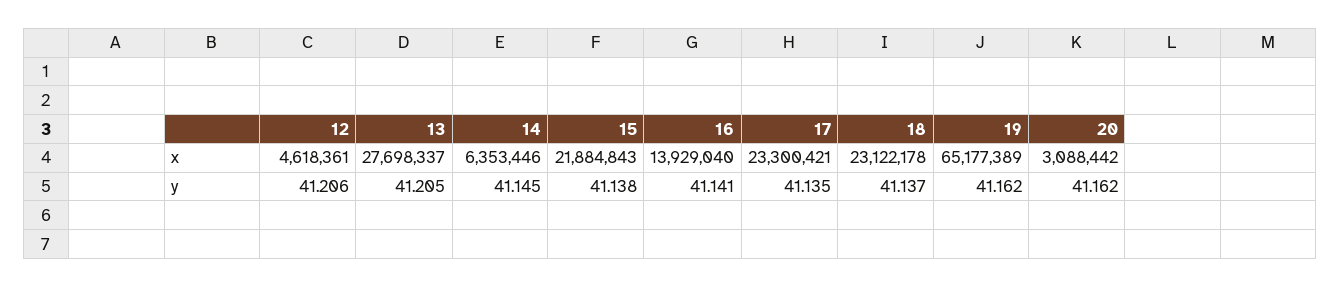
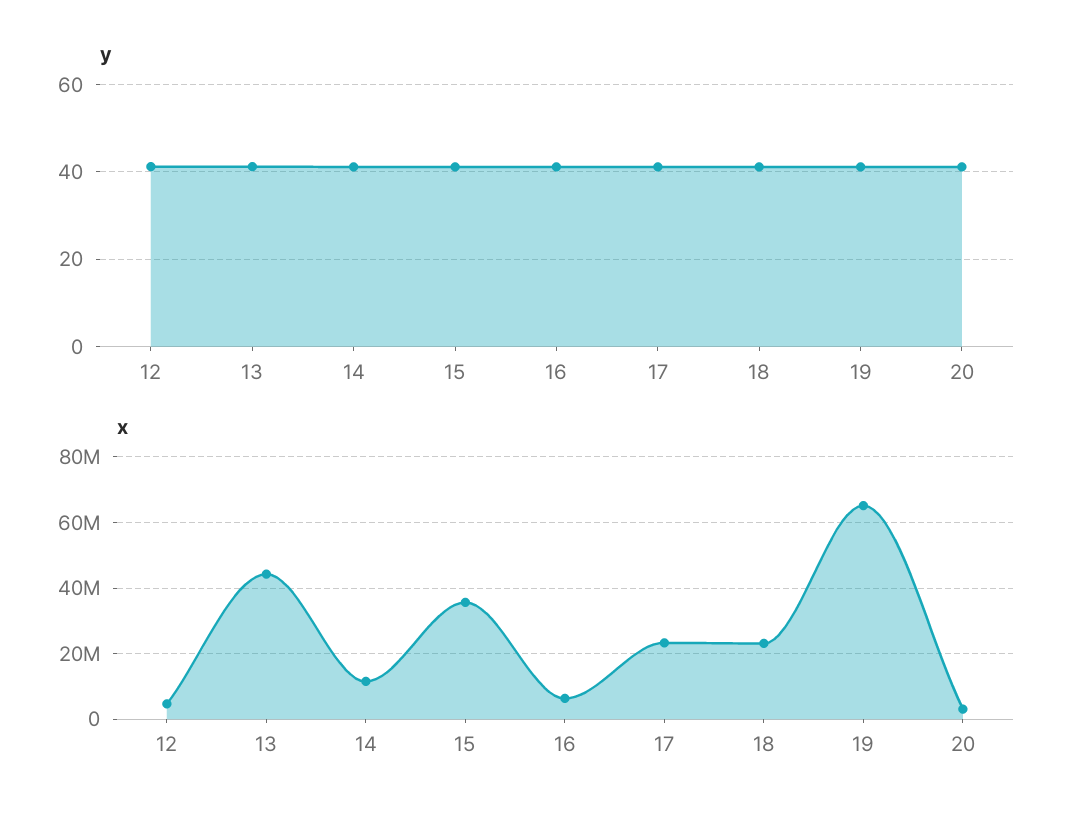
  {
    "x": {
      "12": 4618361,
-     "13": 27698337,
+     "13": 44000000,
-     "14": 6353446,
+     "14": 12000000,
-     "15": 21884843,
+     "15": 36000000,
-     "16": 13929040,
+     "16": 6000000,
      "17": 23300421,
      "18": 23122178,
      "19": 65177389,
      "20": 3088442
    },
    "y": {
      "12": 41.206,
      "13": 41.205,
      "14": 41.145,
      "15": 41.138,
      "16": 41.141,
      "17": 41.135,
      "18": 41.137,
      "19": 41.162,
      "20": 41.162
    }
  }

